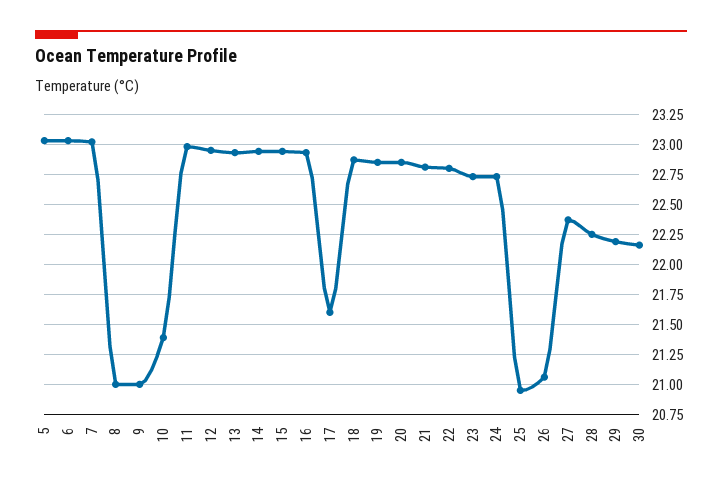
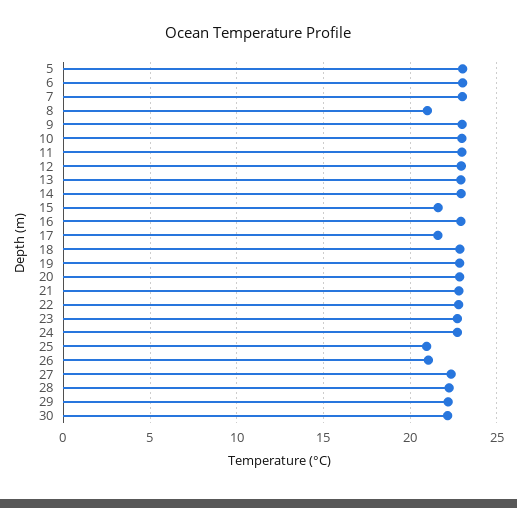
  {
    "5": 23.05,
    "6": 23.05,
    "7": 23,
    "8": 21,
-   "9": 21,
+   "9": 23,
-   "10": 21.4,
+   "10": 23,
    "11": 23,
    "12": 22.95,
    "13": 22.95,
    "14": 22.95,
-   "15": 22.95,
+   "15": 21.5,
    "16": 22.95,
    "17": 21.6,
    "18": 22.85,
    "19": 22.85,
    "20": 22.85,
    "21": 22.8,
    "22": 22.8,
    "23": 22.75,
    "24": 22.75,
    "25": 20.95,
    "26": 21.05,
    "27": 22.35,
    "28": 22.25,
    "29": 22.2,
    "30": 22.15
  }

